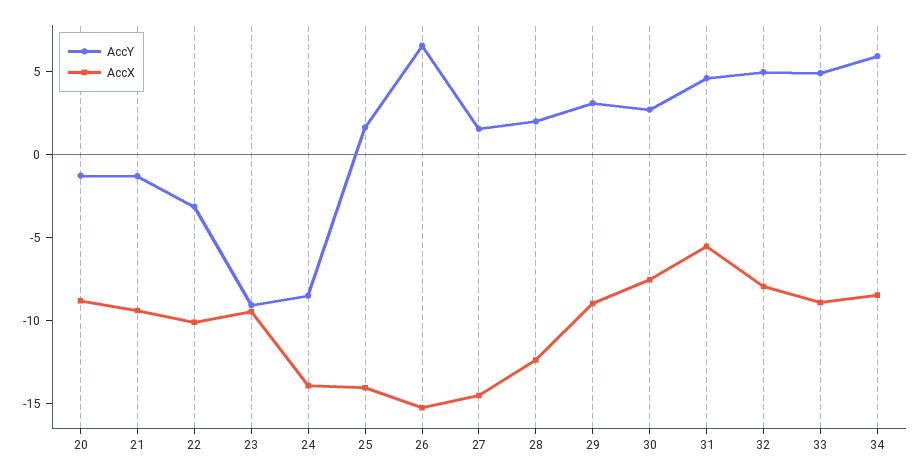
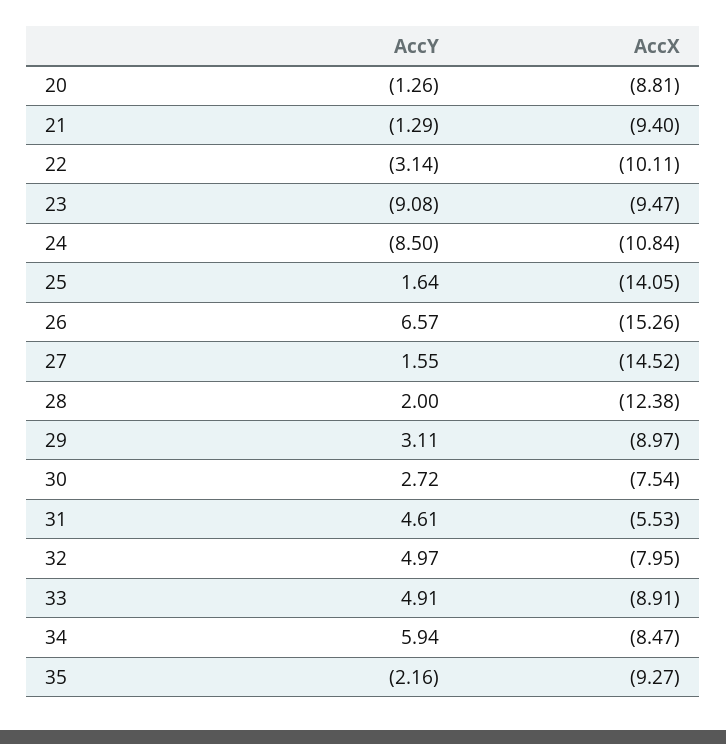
  {
    "AccY": {
      "20": -1.26,
      "21": -1.29,
      "22": -3.14,
      "23": -9.08,
      "24": -8.5,
      "25": 1.64,
      "26": 6.57,
      "27": 1.55,
      "28": 2,
      "29": 3.11,
      "30": 2.72,
      "31": 4.61,
      "32": 4.97,
      "33": 4.91,
-     "34": 5.94
+     "34": 5.94,
+     "35": -2.16
    },
    "AccX": {
      "20": -8.81,
      "21": -9.4,
      "22": -10.11,
      "23": -9.47,
-     "24": -14,
+     "24": -10.84,
      "25": -14.05,
      "26": -15.26,
      "27": -14.52,
      "28": -12.38,
      "29": -8.97,
      "30": -7.54,
      "31": -5.53,
      "32": -7.95,
      "33": -8.91,
-     "34": -8.47
+     "34": -8.47,
+     "35": -9.27
    }
  }

